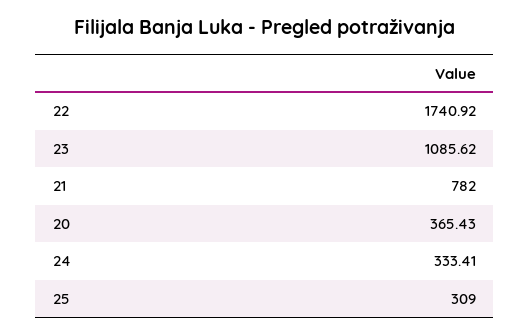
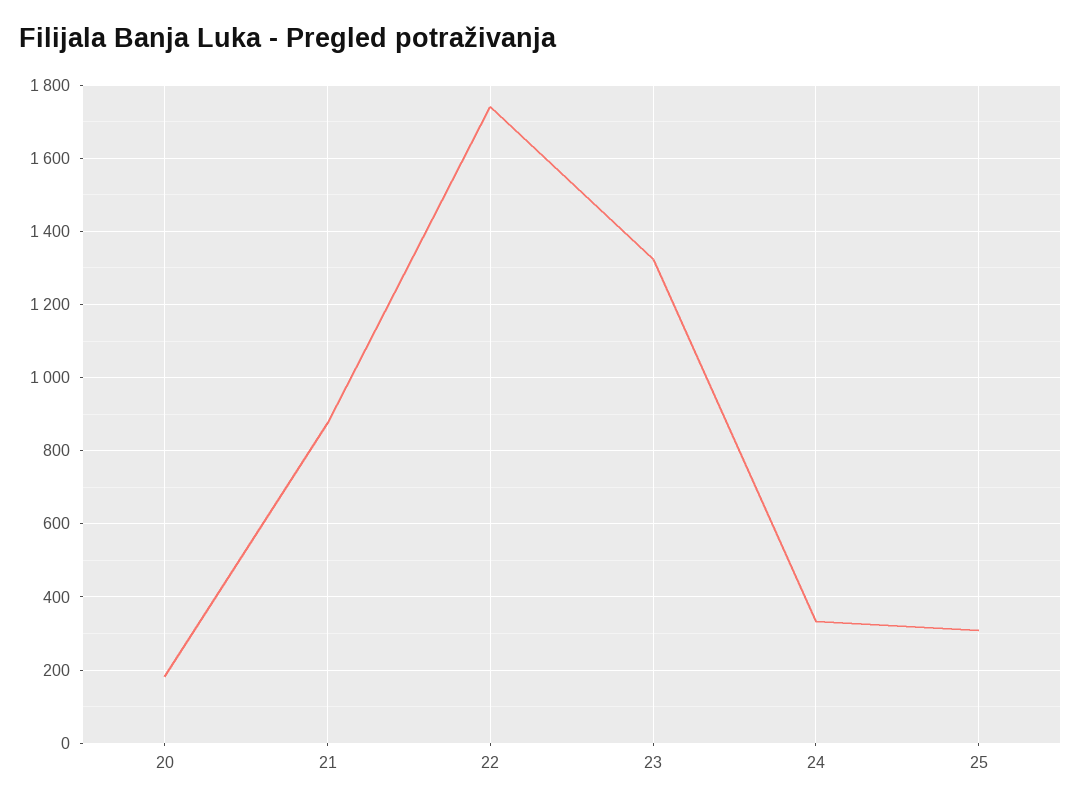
  {
    "22": 1740.92,
-   "23": 1085.62,
+   "23": 1320,
-   "21": 782,
+   "21": 880,
-   "20": 365.43,
+   "20": 180,
    "24": 333.41,
    "25": 309
  }

